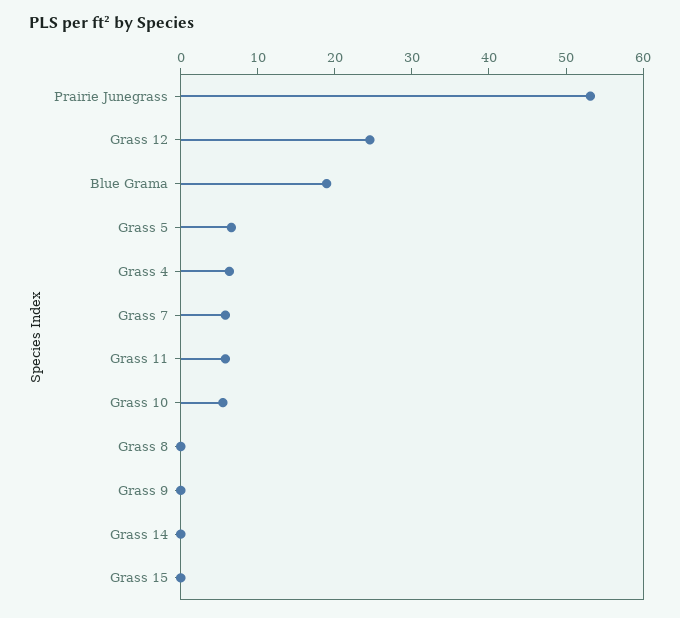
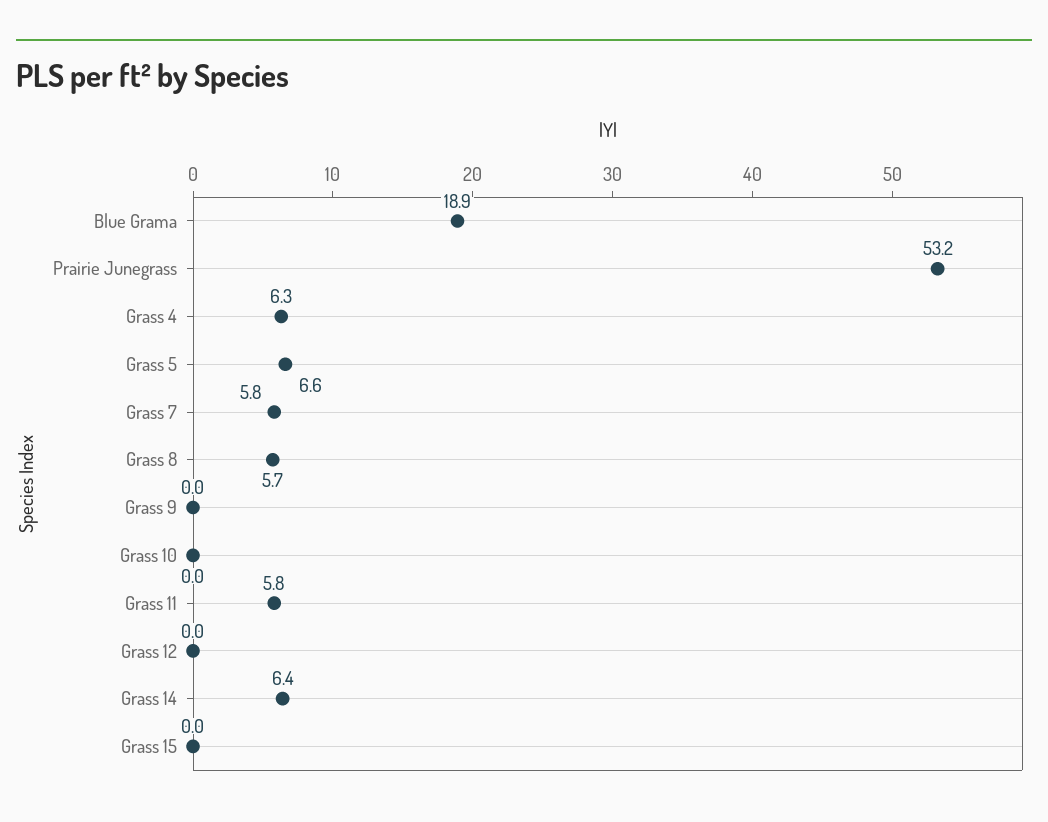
  {
    "Prairie Junegrass": 53.2,
-   "Grass 12": 24,
+   "Grass 12": 0,
    "Blue Grama": 18.9,
    "Grass 5": 6.6,
    "Grass 4": 6.3,
    "Grass 7": 5.8,
    "Grass 11": 5.8,
-   "Grass 10": 6,
+   "Grass 10": 0,
-   "Grass 8": 0,
+   "Grass 8": 5.7,
    "Grass 9": 0,
-   "Grass 14": 0,
+   "Grass 14": 6.4,
    "Grass 15": 0
  }

